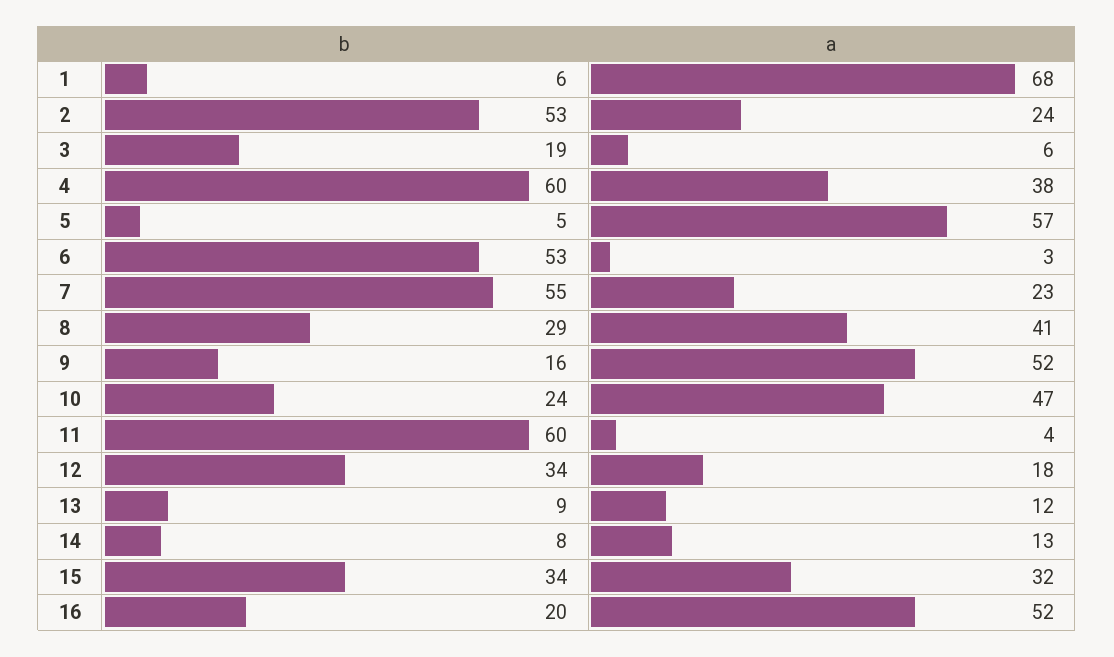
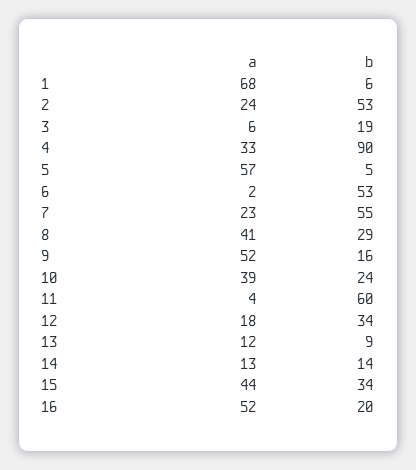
  {
    "b": {
      "1": 6,
      "2": 53,
      "3": 19,
-     "4": 60,
+     "4": 90,
      "5": 5,
      "6": 53,
      "7": 55,
      "8": 29,
      "9": 16,
      "10": 24,
      "11": 60,
      "12": 34,
      "13": 9,
-     "14": 8,
+     "14": 14,
      "15": 34,
      "16": 20
    },
    "a": {
      "1": 68,
      "2": 24,
      "3": 6,
-     "4": 38,
+     "4": 33,
      "5": 57,
-     "6": 3,
+     "6": 2,
      "7": 23,
      "8": 41,
      "9": 52,
-     "10": 47,
+     "10": 39,
      "11": 4,
      "12": 18,
      "13": 12,
      "14": 13,
-     "15": 32,
+     "15": 44,
      "16": 52
    }
  }

